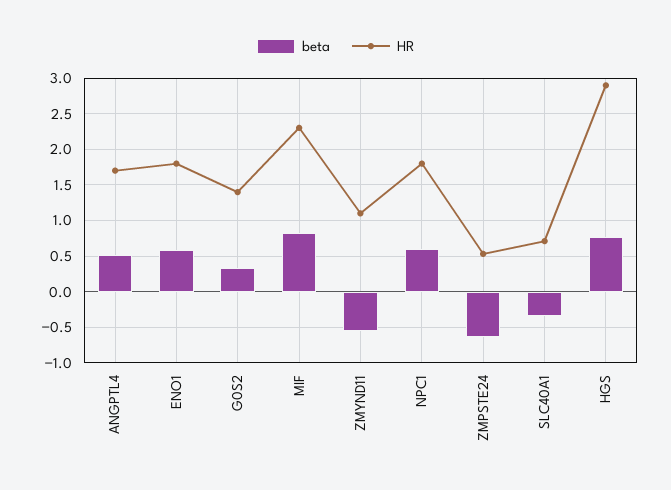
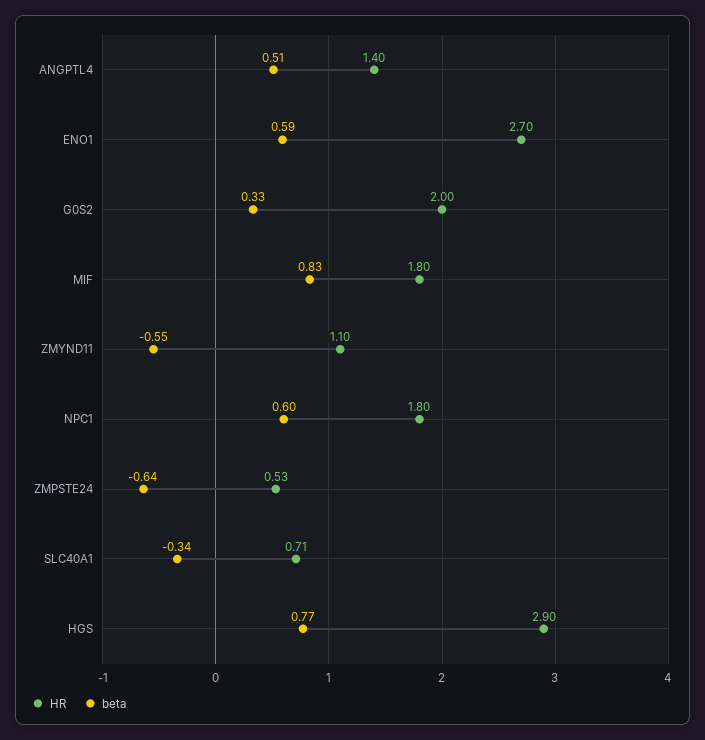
  {
    "beta": {
      "ANGPTL4": 0.51,
      "ENO1": 0.59,
      "G0S2": 0.33,
      "MIF": 0.83,
      "ZMYND11": -0.55,
      "NPC1": 0.6,
      "ZMPSTE24": -0.64,
      "SLC40A1": -0.34,
      "HGS": 0.77
    },
    "HR": {
-     "ANGPTL4": 1.7,
+     "ANGPTL4": 1.4,
-     "ENO1": 1.8,
+     "ENO1": 2.7,
-     "G0S2": 1.4,
+     "G0S2": 2,
-     "MIF": 2.3,
+     "MIF": 1.8,
      "ZMYND11": 1.1,
      "NPC1": 1.8,
      "ZMPSTE24": 0.53,
      "SLC40A1": 0.71,
      "HGS": 2.9
    }
  }

